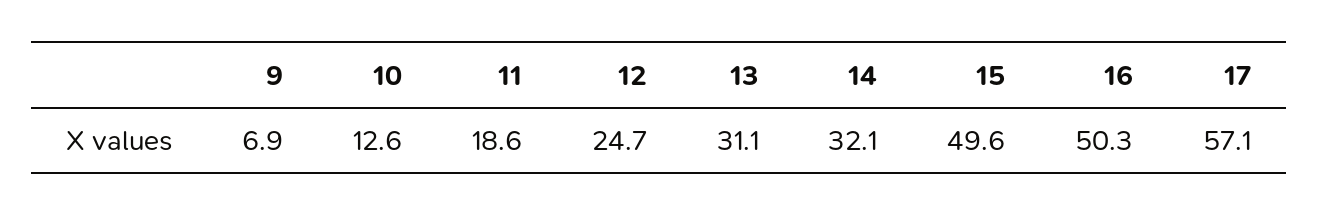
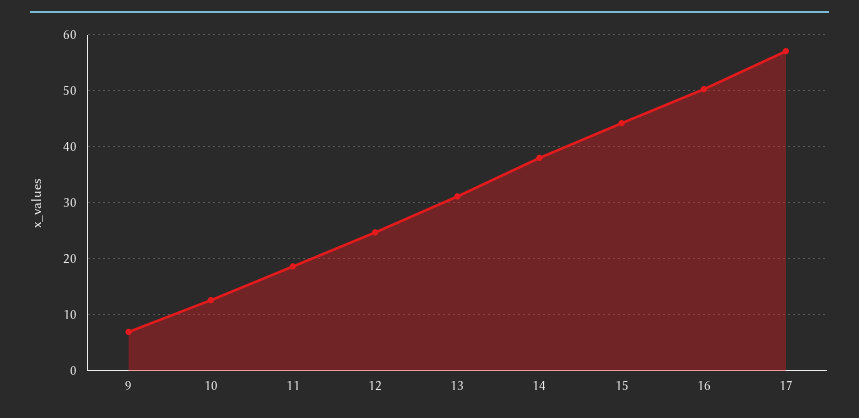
  {
    "9": 6.9,
    "10": 12.6,
    "11": 18.6,
    "12": 24.7,
    "13": 31.1,
-   "14": 32.1,
+   "14": 38,
-   "15": 49.6,
+   "15": 44,
    "16": 50.3,
    "17": 57.1
  }

